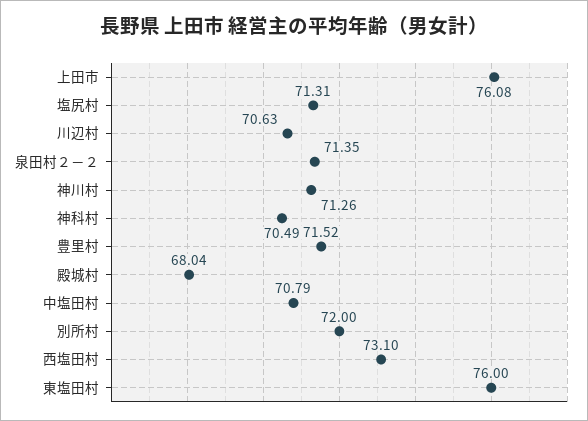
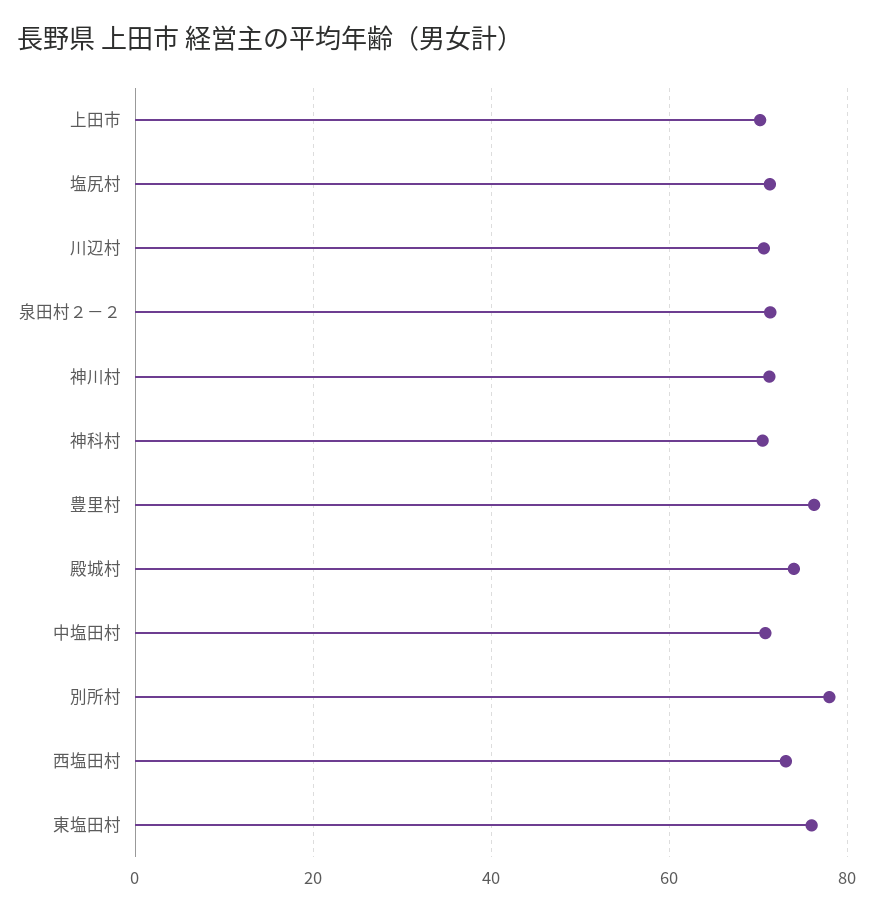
  {
-   "上田市": 76.08,
+   "上田市": 70,
    "塩尻村": 71.31,
    "川辺村": 70.63,
    "泉田村２－２": 71.35,
    "神川村": 71.26,
    "神科村": 70.49,
-   "豊里村": 71.52,
+   "豊里村": 76,
-   "殿城村": 68.04,
+   "殿城村": 74,
    "中塩田村": 70.79,
-   "別所村": 72,
+   "別所村": 78,
    "西塩田村": 73.1,
    "東塩田村": 76
  }

